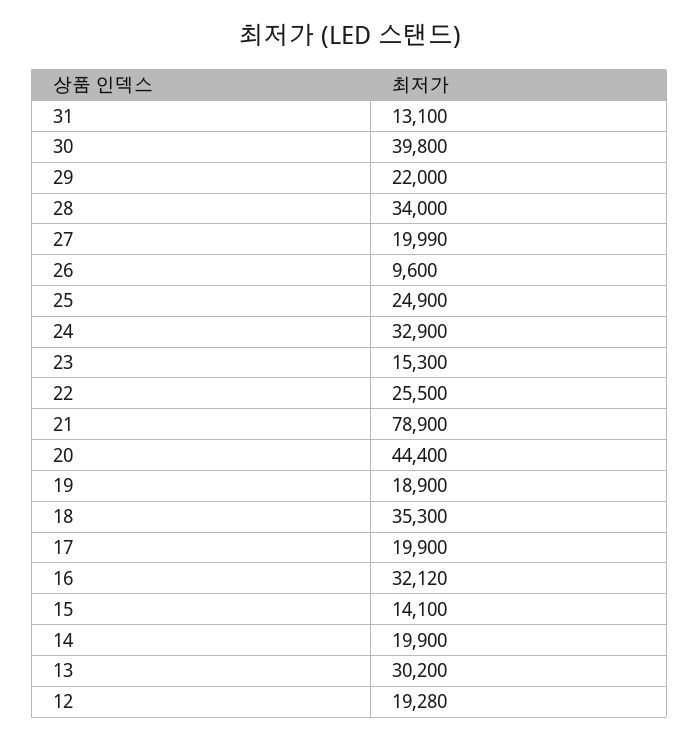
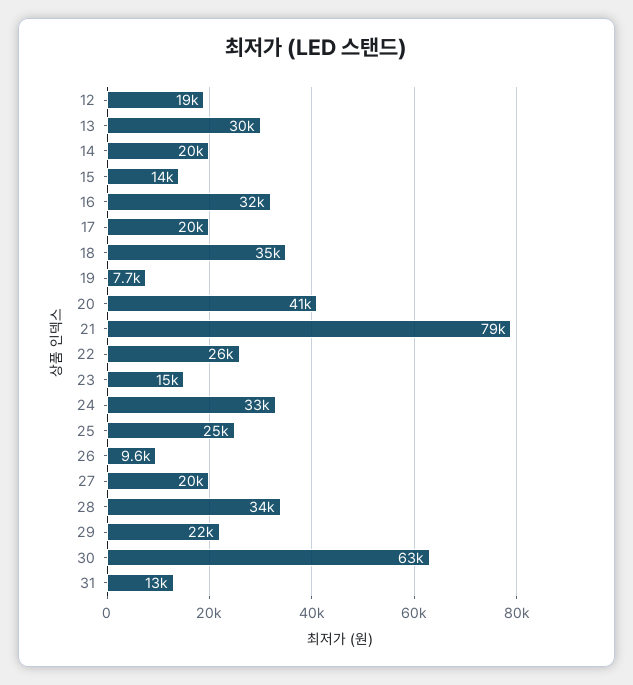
  {
    "31": 13100,
-   "30": 39800,
+   "30": 63000,
    "29": 22000,
    "28": 34000,
    "27": 19990,
    "26": 9600,
    "25": 24900,
    "24": 32900,
    "23": 15300,
    "22": 25500,
    "21": 78900,
-   "20": 44400,
+   "20": 41000,
-   "19": 18900,
+   "19": 7700,
    "18": 35300,
    "17": 19900,
    "16": 32120,
    "15": 14100,
    "14": 19900,
    "13": 30200,
    "12": 19280
  }

